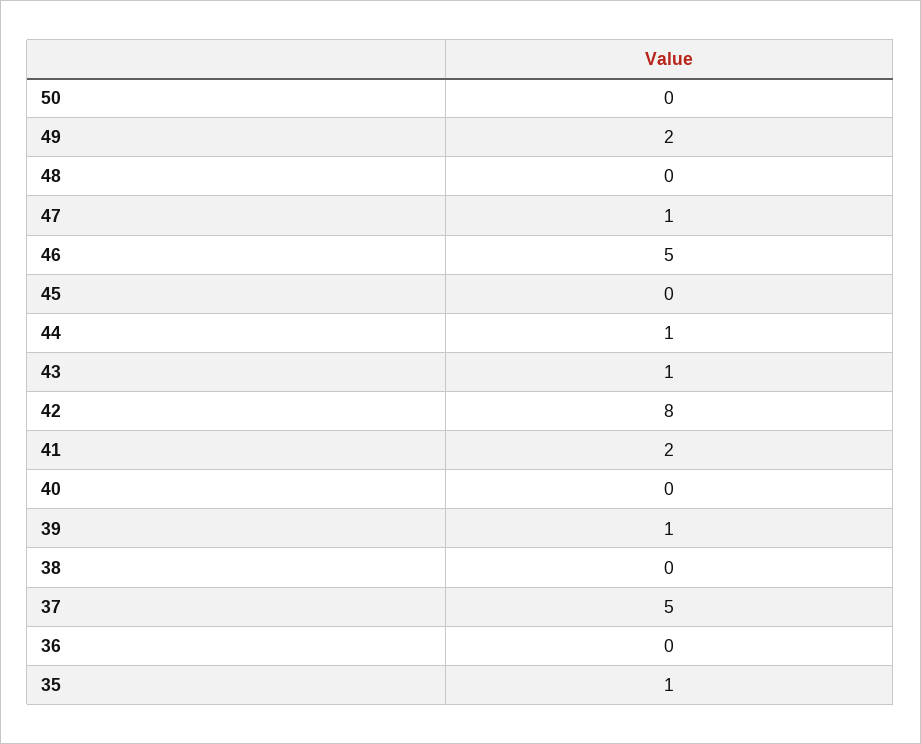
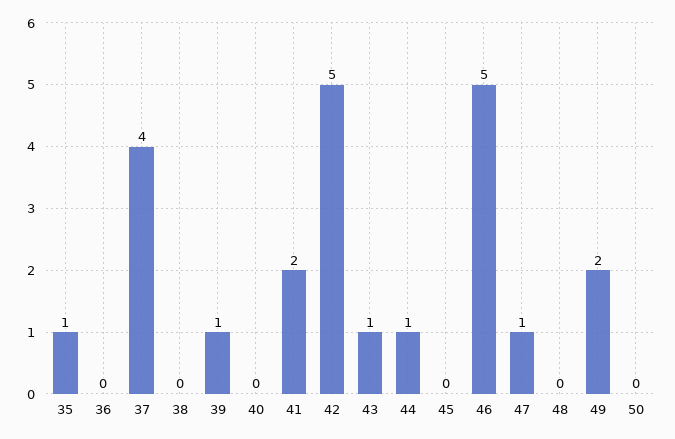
  {
    "50": 0,
    "49": 2,
    "48": 0,
    "47": 1,
    "46": 5,
    "45": 0,
    "44": 1,
    "43": 1,
-   "42": 8,
+   "42": 5,
    "41": 2,
    "40": 0,
    "39": 1,
    "38": 0,
-   "37": 5,
+   "37": 4,
    "36": 0,
    "35": 1
  }

